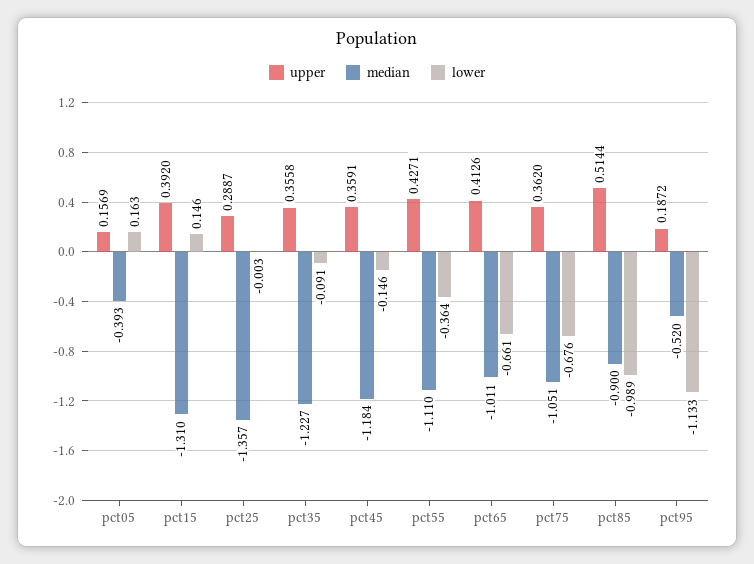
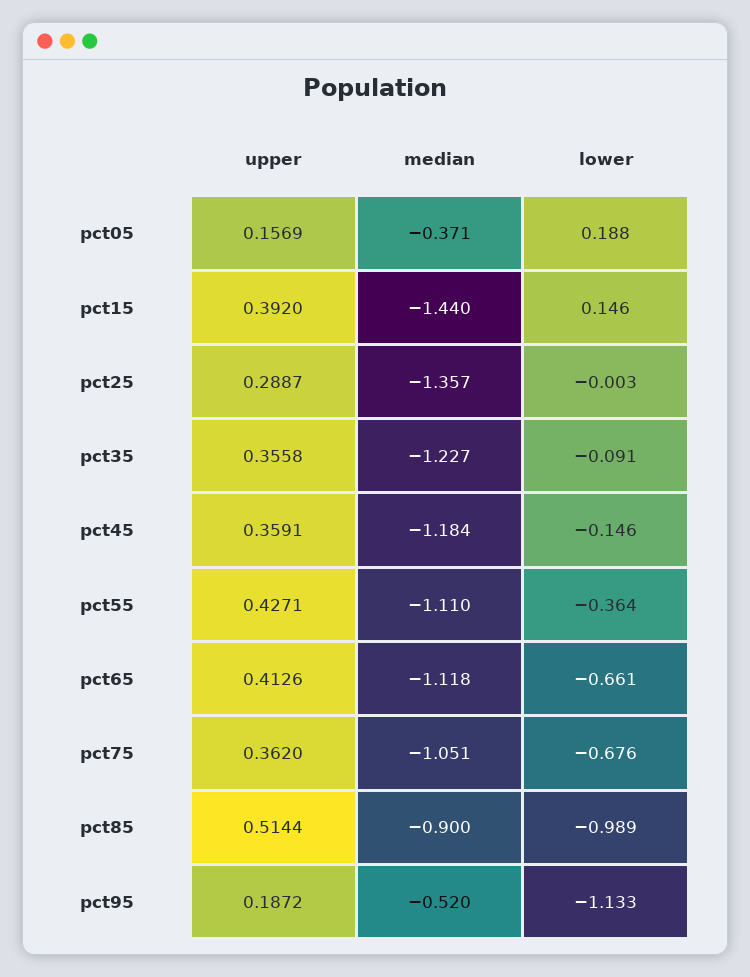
  {
    "upper": {
      "pct05": 0.1569,
      "pct15": 0.392,
      "pct25": 0.2887,
      "pct35": 0.3558,
      "pct45": 0.3591,
      "pct55": 0.4271,
      "pct65": 0.4126,
      "pct75": 0.362,
      "pct85": 0.5144,
      "pct95": 0.1872
    },
    "median": {
-     "pct05": -0.393,
+     "pct05": -0.371,
-     "pct15": -1.31,
+     "pct15": -1.44,
      "pct25": -1.357,
      "pct35": -1.227,
      "pct45": -1.184,
      "pct55": -1.11,
-     "pct65": -1.011,
+     "pct65": -1.118,
      "pct75": -1.051,
      "pct85": -0.9,
      "pct95": -0.52
    },
    "lower": {
-     "pct05": 0.163,
+     "pct05": 0.188,
      "pct15": 0.146,
      "pct25": -0.003,
      "pct35": -0.091,
      "pct45": -0.146,
      "pct55": -0.364,
      "pct65": -0.661,
      "pct75": -0.676,
      "pct85": -0.989,
      "pct95": -1.133
    }
  }

